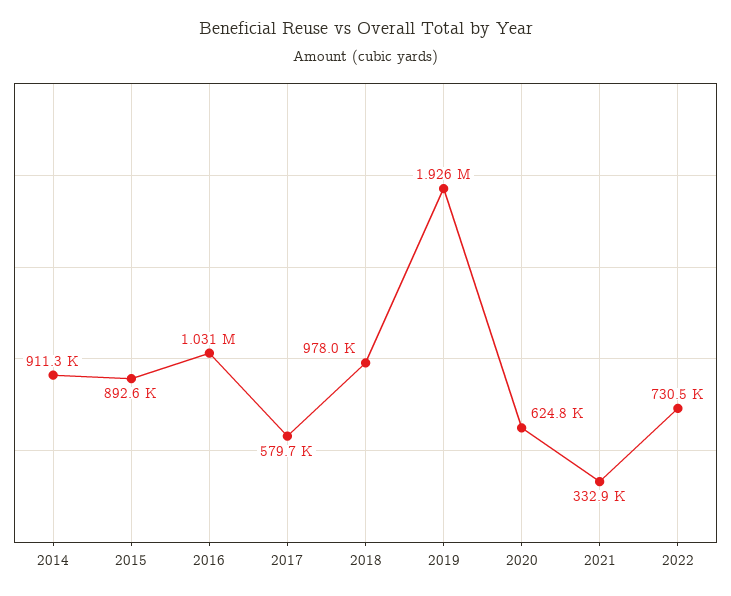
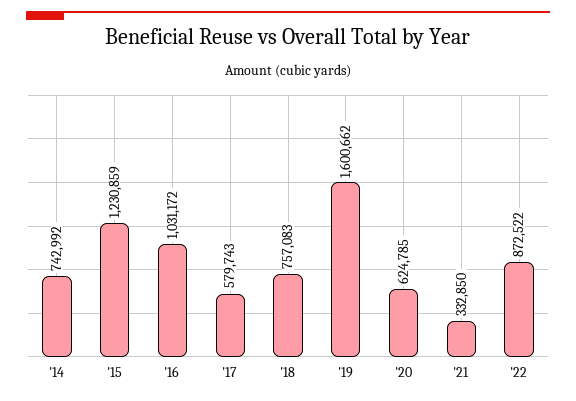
  {
-   "2014": 911300,
+   "2014": 742992,
-   "2015": 892600,
+   "2015": 1230859,
    "2016": 1031172,
    "2017": 579743,
-   "2018": 978000,
+   "2018": 757083,
-   "2019": 1926000,
+   "2019": 1600662,
    "2020": 624785,
    "2021": 332850,
-   "2022": 730500
+   "2022": 872522
  }

